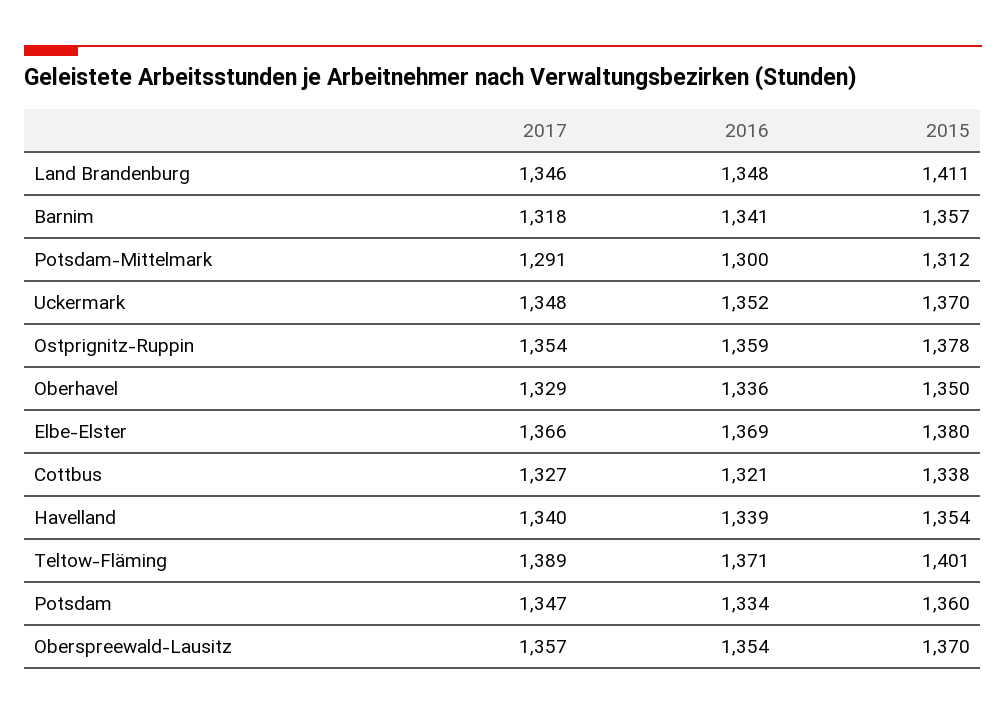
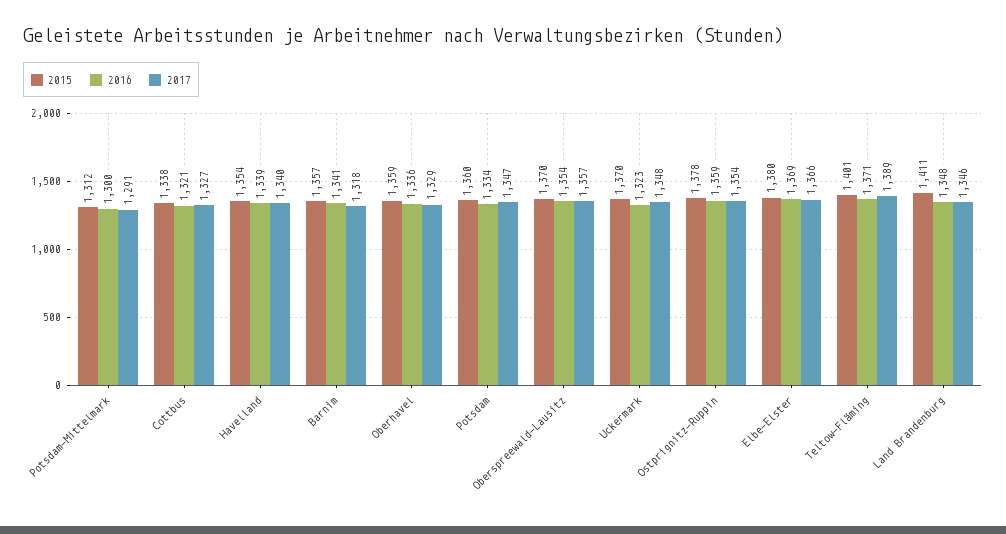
  {
    "2017": {
      "Land Brandenburg": 1346,
      "Barnim": 1318,
      "Potsdam-Mittelmark": 1291,
      "Uckermark": 1348,
      "Ostprignitz-Ruppin": 1354,
      "Oberhavel": 1329,
      "Elbe-Elster": 1366,
      "Cottbus": 1327,
      "Havelland": 1340,
      "Teltow-Fläming": 1389,
      "Potsdam": 1347,
      "Oberspreewald-Lausitz": 1357
    },
    "2016": {
      "Land Brandenburg": 1348,
      "Barnim": 1341,
      "Potsdam-Mittelmark": 1300,
-     "Uckermark": 1352,
+     "Uckermark": 1323,
      "Ostprignitz-Ruppin": 1359,
      "Oberhavel": 1336,
      "Elbe-Elster": 1369,
      "Cottbus": 1321,
      "Havelland": 1339,
      "Teltow-Fläming": 1371,
      "Potsdam": 1334,
      "Oberspreewald-Lausitz": 1354
    },
    "2015": {
      "Land Brandenburg": 1411,
      "Barnim": 1357,
      "Potsdam-Mittelmark": 1312,
      "Uckermark": 1370,
      "Ostprignitz-Ruppin": 1378,
-     "Oberhavel": 1350,
+     "Oberhavel": 1359,
      "Elbe-Elster": 1380,
      "Cottbus": 1338,
      "Havelland": 1354,
      "Teltow-Fläming": 1401,
      "Potsdam": 1360,
      "Oberspreewald-Lausitz": 1370
    }
  }

